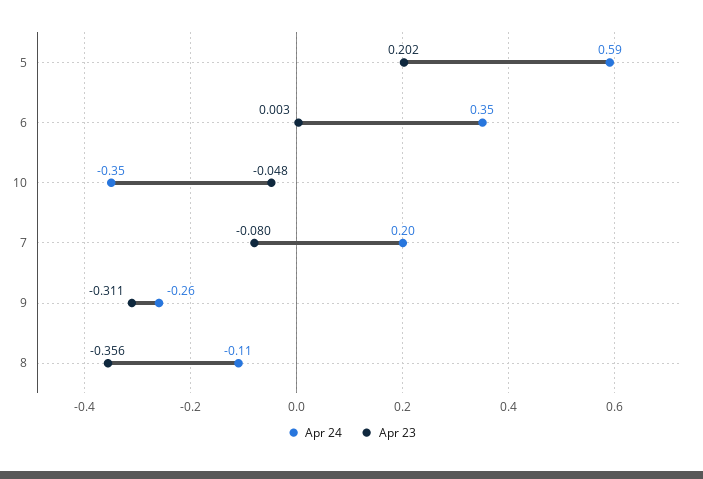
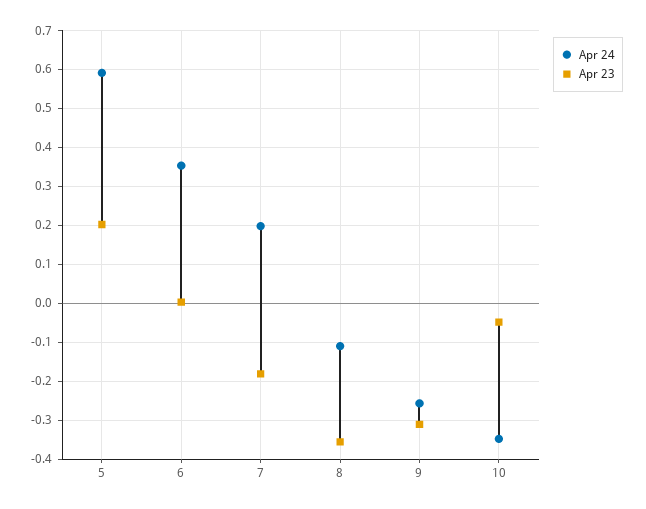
  {
    "Apr 24": {
      "5": 0.59,
      "6": 0.35,
      "10": -0.35,
      "7": 0.2,
      "9": -0.26,
      "8": -0.11
    },
    "Apr 23": {
      "5": 0.202,
      "6": 0.003,
      "10": -0.048,
-     "7": -0.08,
+     "7": -0.18,
      "9": -0.311,
      "8": -0.356
    }
  }

